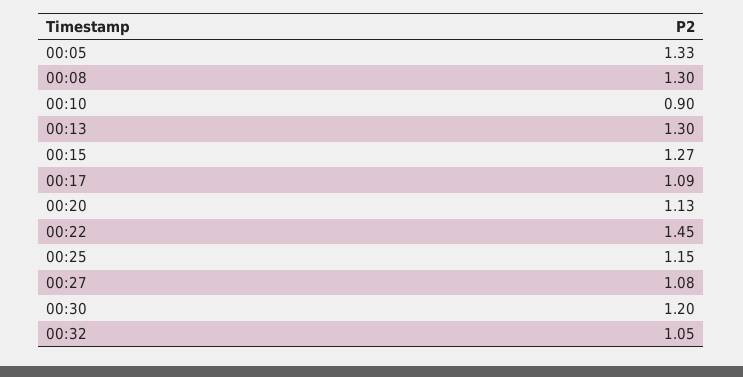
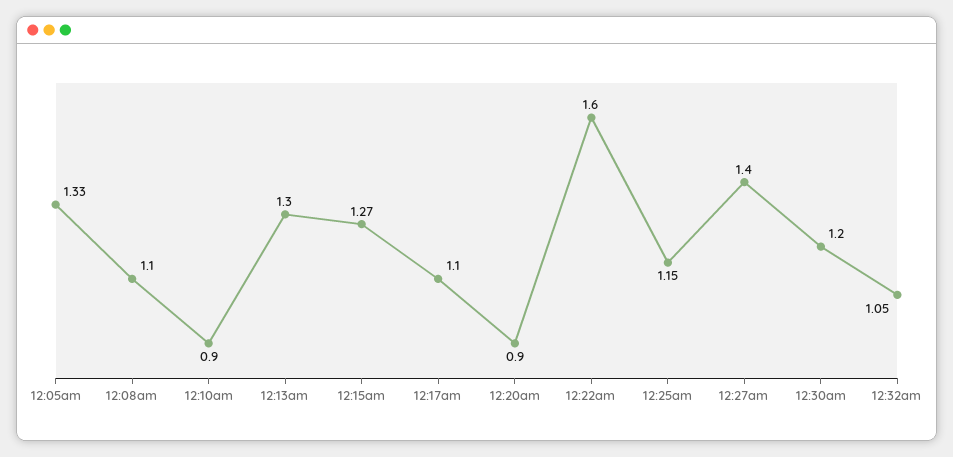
  {
    "00:05": 1.33,
-   "00:08": 1.3,
+   "00:08": 1.1,
    "00:10": 0.9,
    "00:13": 1.3,
    "00:15": 1.27,
-   "00:17": 1.09,
+   "00:17": 1.1,
-   "00:20": 1.13,
+   "00:20": 0.9,
-   "00:22": 1.45,
+   "00:22": 1.6,
    "00:25": 1.15,
-   "00:27": 1.08,
+   "00:27": 1.4,
    "00:30": 1.2,
    "00:32": 1.05
  }

